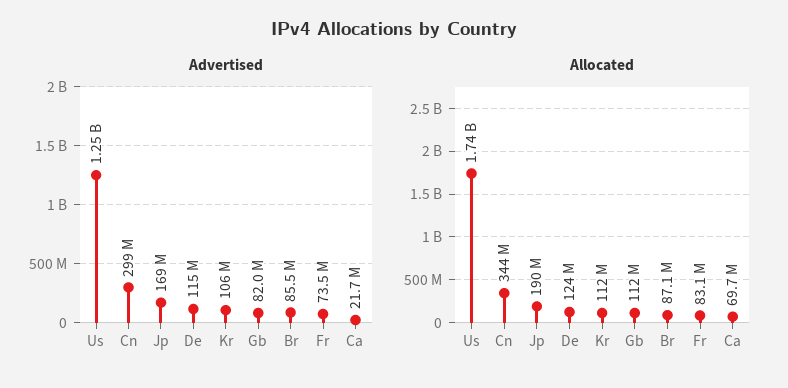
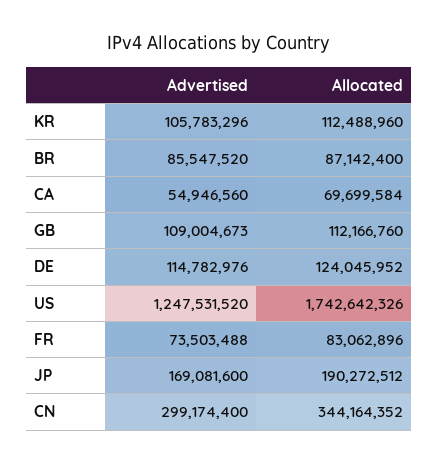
  {
    "Advertised": {
      "Us": 1247531520,
      "Cn": 299174400,
      "Jp": 169081600,
      "De": 114782976,
      "Kr": 105783296,
-     "Gb": 82000000,
+     "Gb": 109004673,
      "Br": 85547520,
      "Fr": 73503488,
-     "Ca": 21700000
+     "Ca": 54946560
    },
    "Allocated": {
      "Us": 1742642326,
      "Cn": 344164352,
      "Jp": 190272512,
      "De": 124045952,
      "Kr": 112488960,
      "Gb": 112166760,
      "Br": 87142400,
      "Fr": 83062896,
      "Ca": 69699584
    }
  }

